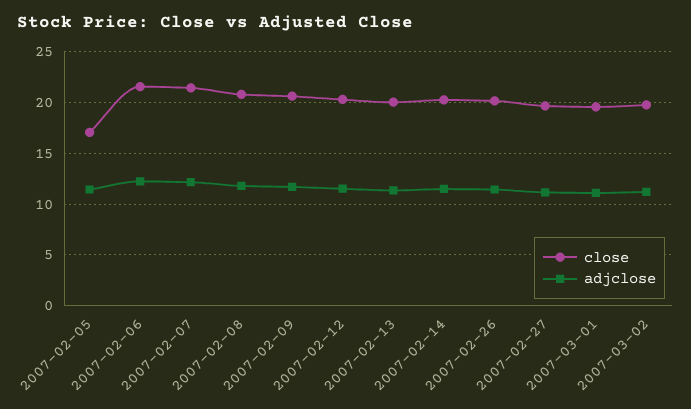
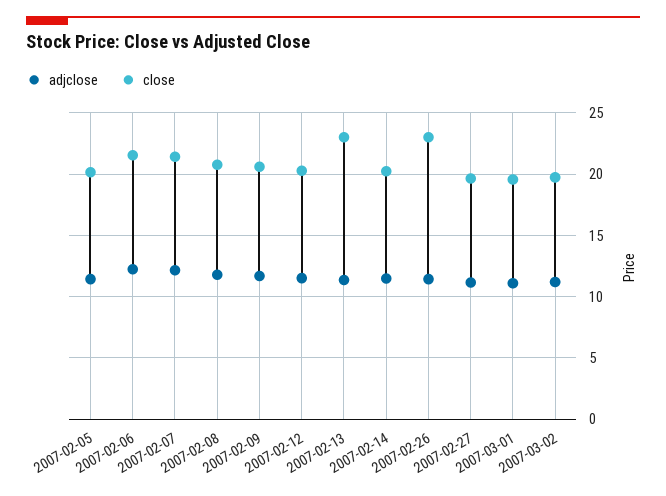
  {
    "close": {
-     "2007-02-05": 17,
+     "2007-02-05": 20,
      "2007-02-06": 21.5,
      "2007-02-07": 21.5,
      "2007-02-08": 21,
      "2007-02-09": 20.5,
      "2007-02-12": 20.5,
-     "2007-02-13": 20,
+     "2007-02-13": 23,
      "2007-02-14": 20,
-     "2007-02-26": 20,
+     "2007-02-26": 23,
      "2007-02-27": 19.5,
      "2007-03-01": 19.5,
      "2007-03-02": 19.5
    },
    "adjclose": {
      "2007-02-05": 11.5,
      "2007-02-06": 12,
      "2007-02-07": 12,
      "2007-02-08": 12,
      "2007-02-09": 11.5,
      "2007-02-12": 11.5,
      "2007-02-13": 11.5,
      "2007-02-14": 11.5,
      "2007-02-26": 11.5,
      "2007-02-27": 11,
      "2007-03-01": 11,
      "2007-03-02": 11
    }
  }

